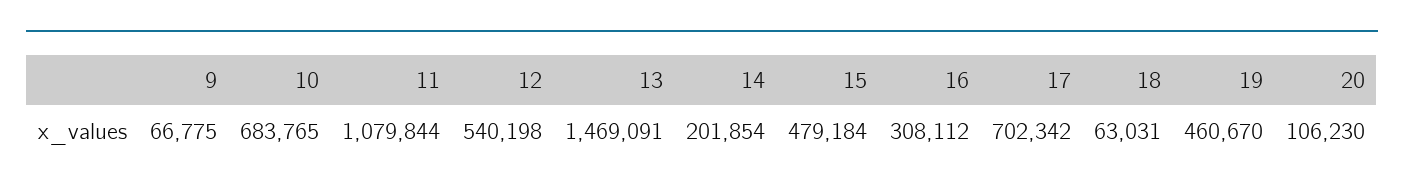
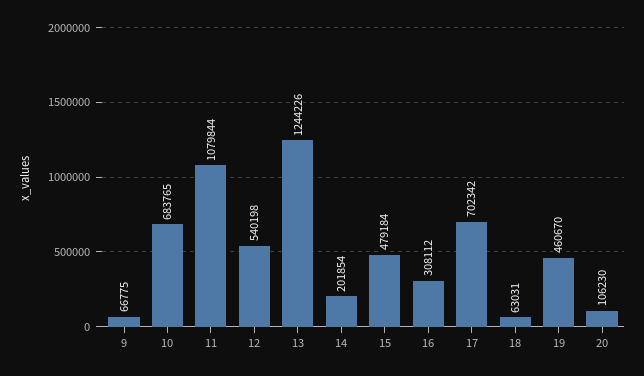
  {
    "9": 66775,
    "10": 683765,
    "11": 1079844,
    "12": 540198,
-   "13": 1469091,
+   "13": 1244226,
    "14": 201854,
    "15": 479184,
    "16": 308112,
    "17": 702342,
    "18": 63031,
    "19": 460670,
    "20": 106230
  }

